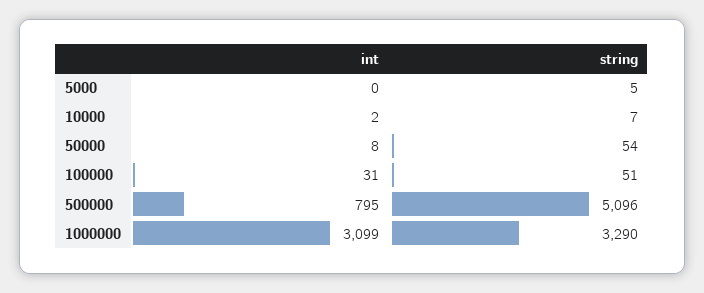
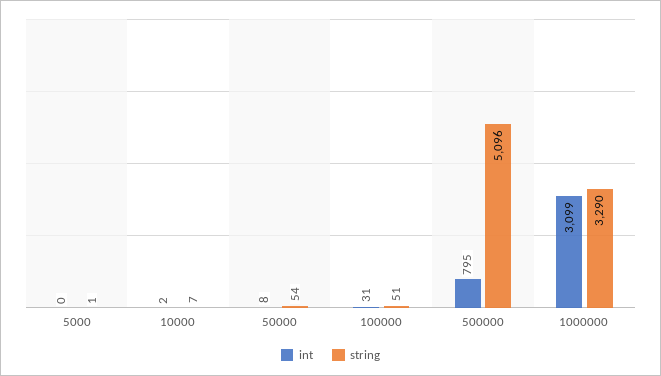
  {
    "int": {
      "5000": 0,
      "10000": 2,
      "50000": 8,
      "100000": 31,
      "500000": 795,
      "1000000": 3099
    },
    "string": {
-     "5000": 5,
+     "5000": 1,
      "10000": 7,
      "50000": 54,
      "100000": 51,
      "500000": 5096,
      "1000000": 3290
    }
  }

